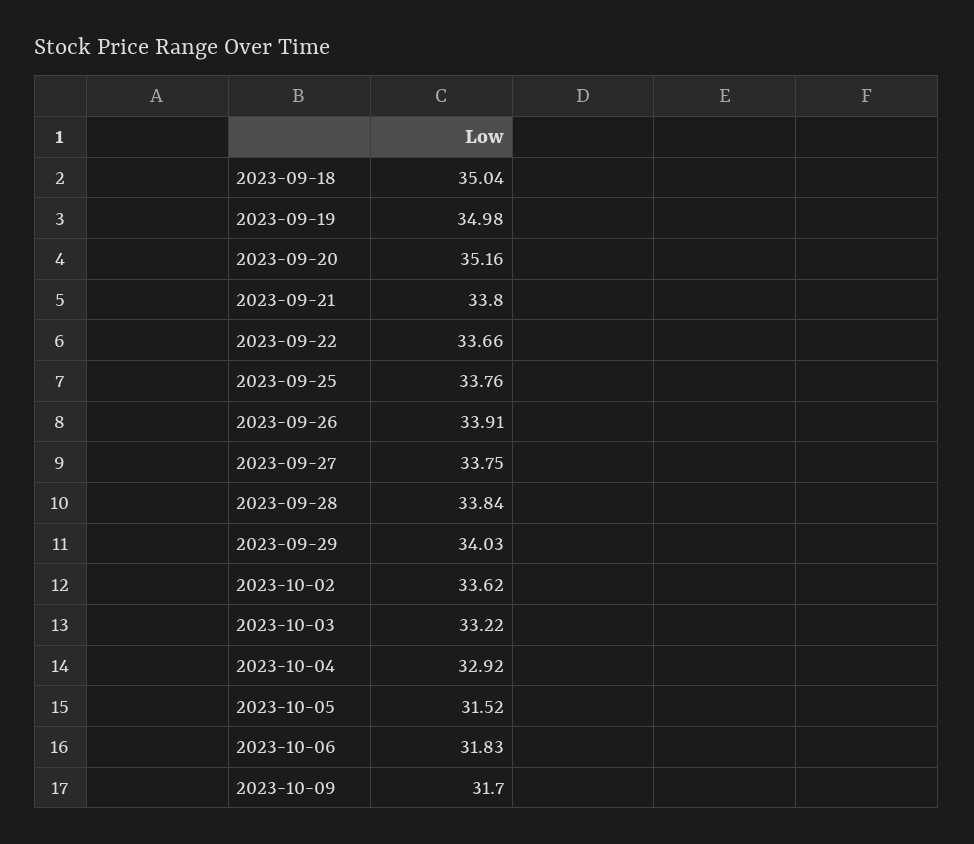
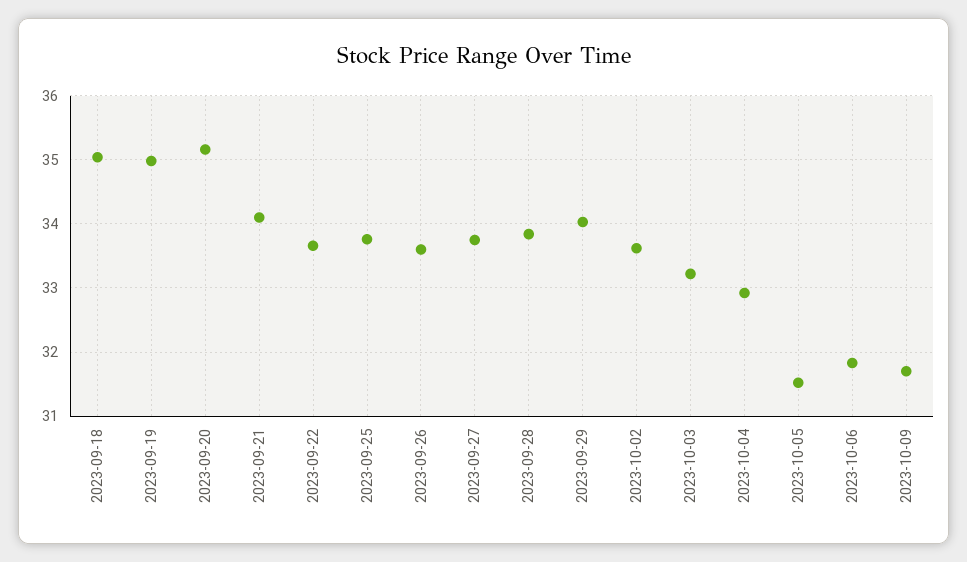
  {
    "2023-09-18": 35.04,
    "2023-09-19": 34.98,
    "2023-09-20": 35.16,
-   "2023-09-21": 33.8,
+   "2023-09-21": 34.1,
    "2023-09-22": 33.66,
    "2023-09-25": 33.76,
-   "2023-09-26": 33.91,
+   "2023-09-26": 33.6,
    "2023-09-27": 33.75,
    "2023-09-28": 33.84,
    "2023-09-29": 34.03,
    "2023-10-02": 33.62,
    "2023-10-03": 33.22,
    "2023-10-04": 32.92,
    "2023-10-05": 31.52,
    "2023-10-06": 31.83,
    "2023-10-09": 31.7
  }

